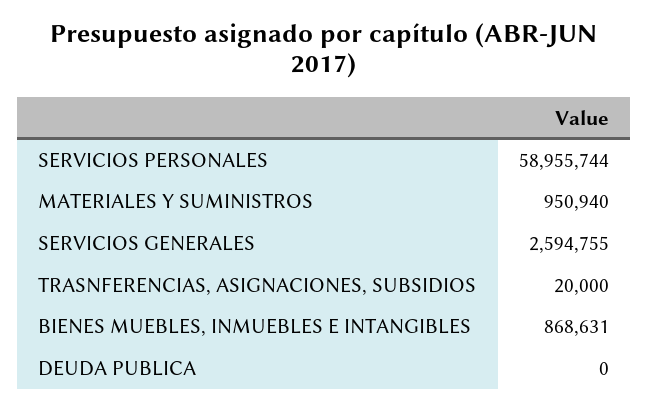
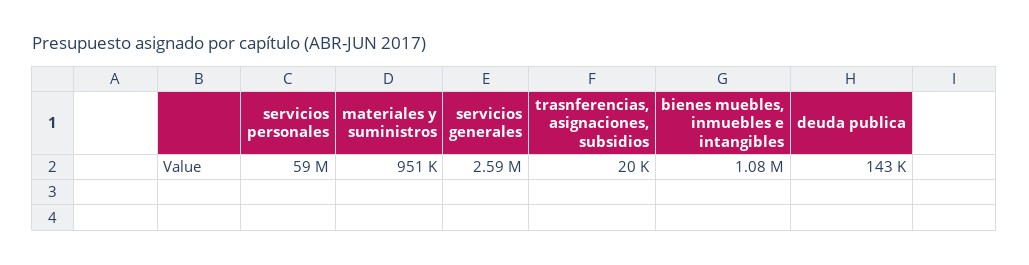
  {
    "SERVICIOS PERSONALES": 58955744,
    "MATERIALES Y SUMINISTROS": 950940,
    "SERVICIOS GENERALES": 2594755,
    "TRASNFERENCIAS, ASIGNACIONES, SUBSIDIOS": 20000,
-   "BIENES MUEBLES, INMUEBLES E INTANGIBLES": 868631,
+   "BIENES MUEBLES, INMUEBLES E INTANGIBLES": 1080000,
-   "DEUDA PUBLICA": 0
+   "DEUDA PUBLICA": 143000
  }

